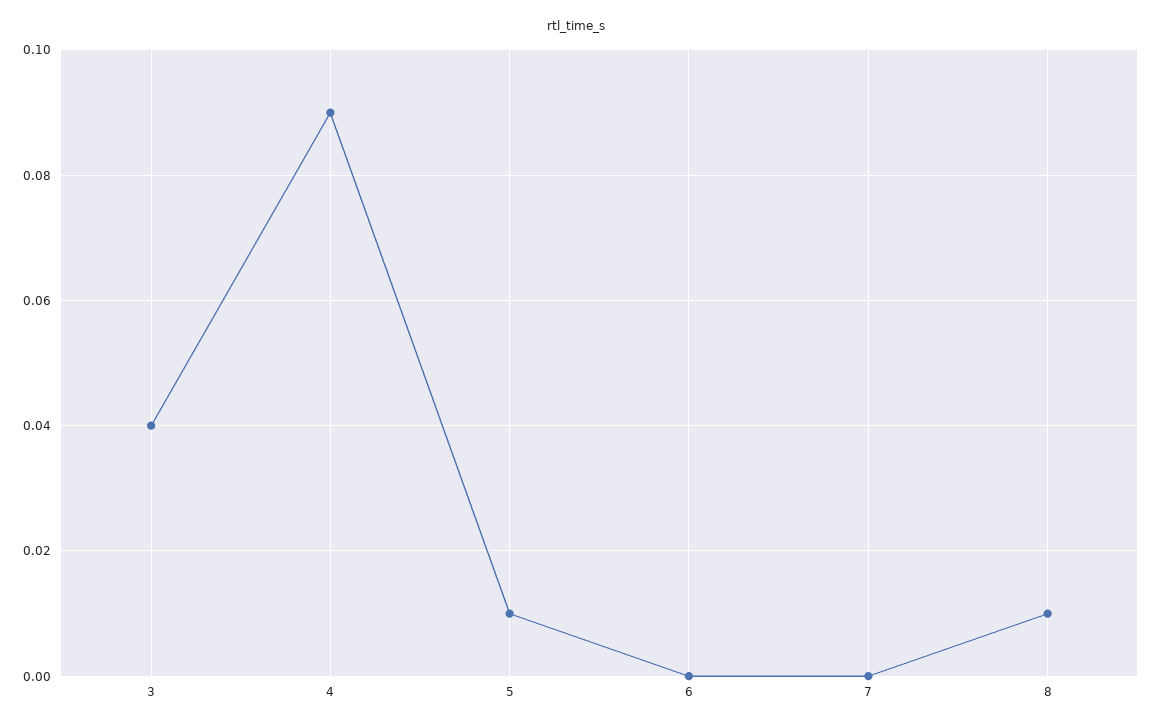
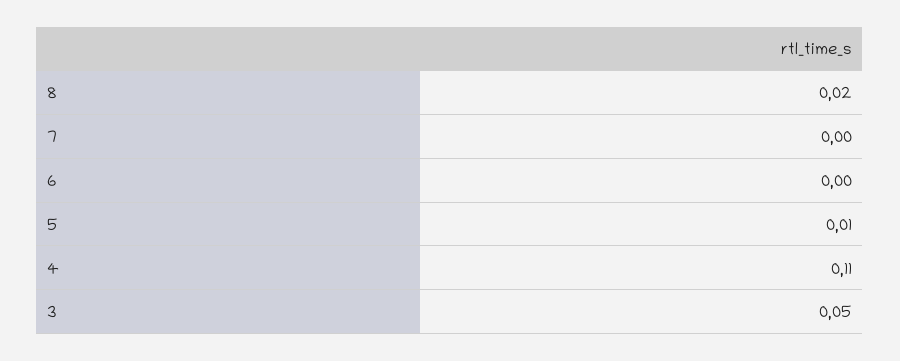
  {
-   "3": 0.04,
+   "3": 0.05,
-   "4": 0.09,
+   "4": 0.11,
    "5": 0.01,
    "6": 0,
    "7": 0,
-   "8": 0.01
+   "8": 0.02
  }

